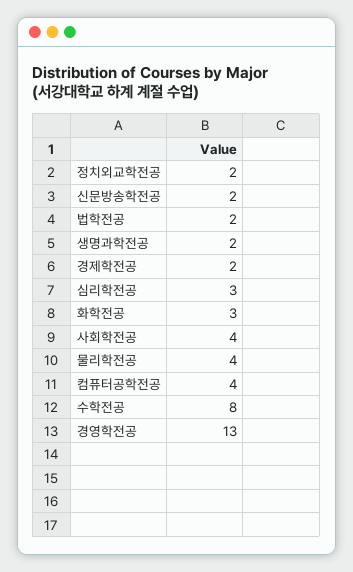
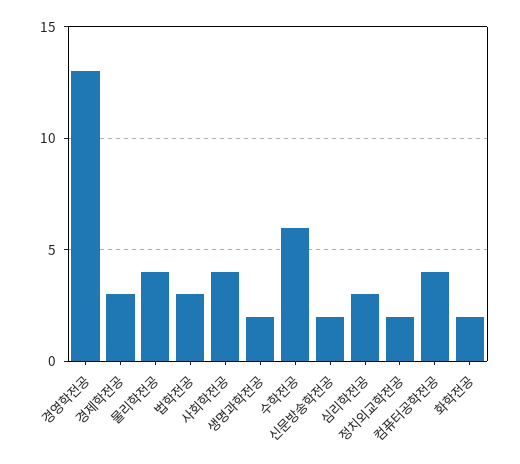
  {
    "정치외교학전공": 2,
    "신문방송학전공": 2,
-   "법학전공": 2,
+   "법학전공": 3,
    "생명과학전공": 2,
-   "경제학전공": 2,
+   "경제학전공": 3,
    "심리학전공": 3,
-   "화학전공": 3,
+   "화학전공": 2,
    "사회학전공": 4,
    "물리학전공": 4,
    "컴퓨터공학전공": 4,
-   "수학전공": 8,
+   "수학전공": 6,
    "경영학전공": 13
  }

